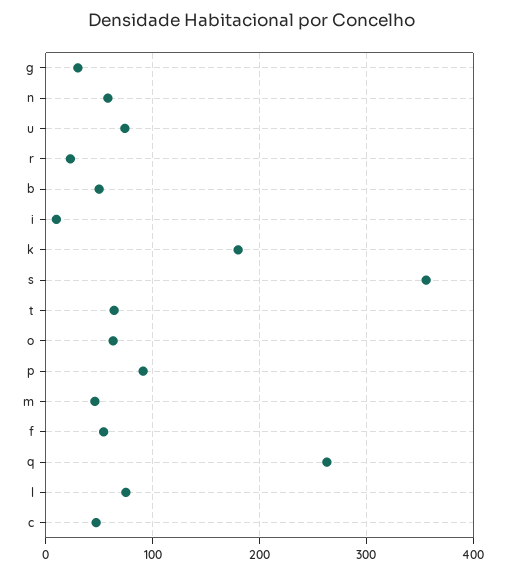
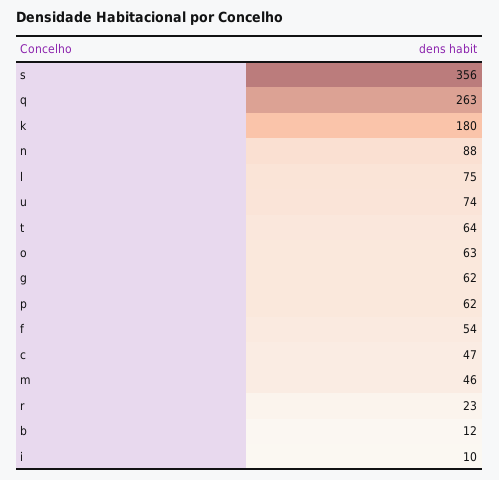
  {
-   "g": 30,
+   "g": 62,
-   "n": 60,
+   "n": 88,
    "u": 74,
    "r": 23,
-   "b": 50,
+   "b": 12,
    "i": 10,
    "k": 180,
    "s": 356,
    "t": 64,
    "o": 63,
-   "p": 90,
+   "p": 62,
    "m": 46,
    "f": 54,
    "q": 263,
    "l": 75,
    "c": 47
  }

